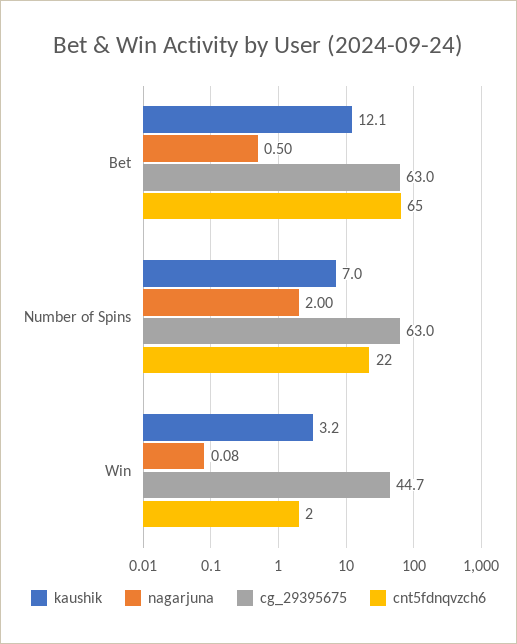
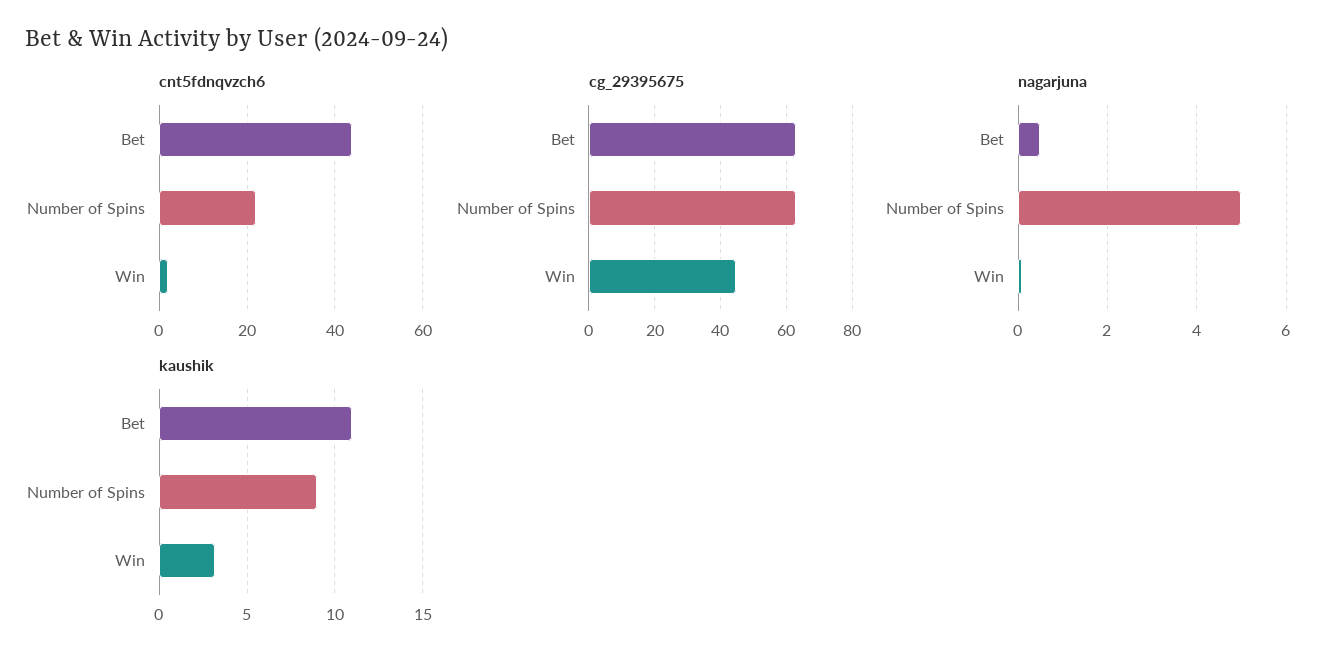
  {
    "kaushik": {
-     "Bet": 12.1,
+     "Bet": 11,
-     "Number of Spins": 7,
+     "Number of Spins": 9,
      "Win": 3.2
    },
    "nagarjuna": {
      "Bet": 0.5,
-     "Number of Spins": 2,
+     "Number of Spins": 5,
      "Win": 0.08
    },
    "cg_29395675": {
      "Bet": 63,
      "Number of Spins": 63,
      "Win": 44.7
    },
    "cnt5fdnqvzch6": {
-     "Bet": 65,
+     "Bet": 45,
      "Number of Spins": 22,
      "Win": 2
    }
  }

